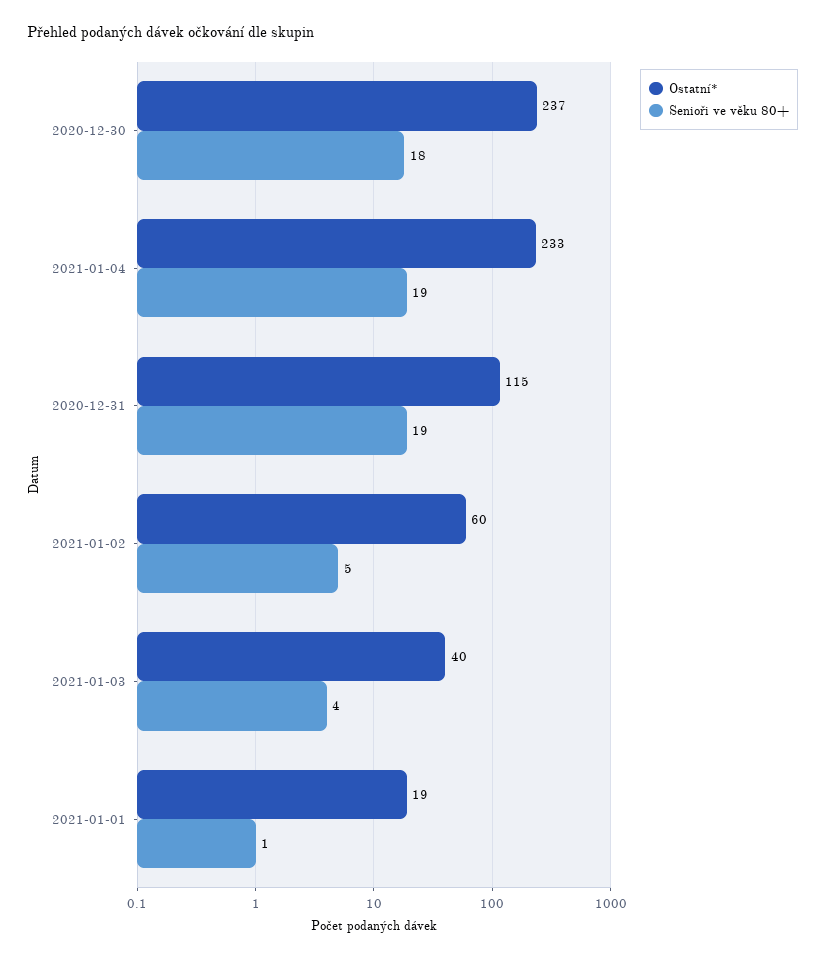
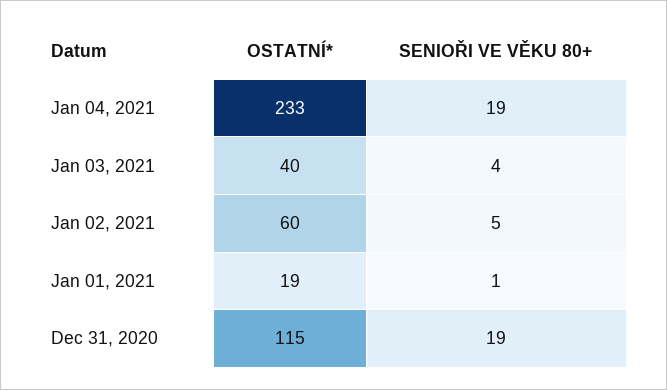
  {
    "Ostatní*": {
-     "2020-12-30": 237,
      "2021-01-04": 233,
      "2020-12-31": 115,
      "2021-01-02": 60,
      "2021-01-03": 40,
      "2021-01-01": 19
    },
    "Senioři ve věku 80+": {
-     "2020-12-30": 18,
      "2021-01-04": 19,
      "2020-12-31": 19,
      "2021-01-02": 5,
      "2021-01-03": 4,
      "2021-01-01": 1
    }
  }

